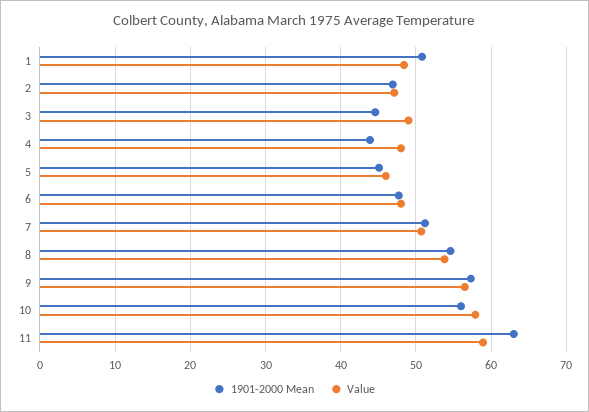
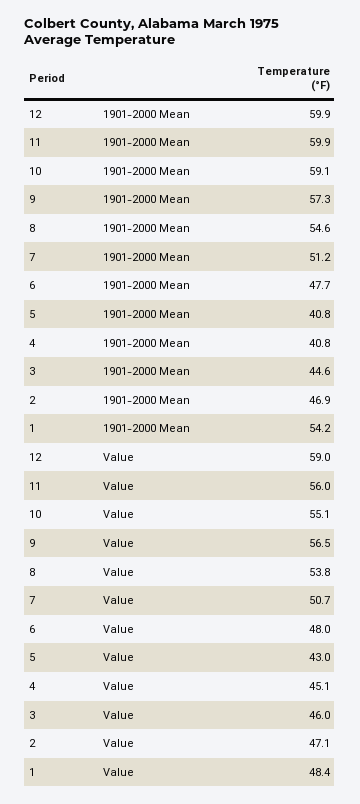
  {
    "1901-2000 Mean": {
-     "1": 51,
+     "1": 54.2,
      "2": 46.9,
      "3": 44.6,
-     "4": 44,
+     "4": 40.8,
-     "5": 45,
+     "5": 40.8,
      "6": 47.7,
      "7": 51.2,
      "8": 54.6,
      "9": 57.3,
-     "10": 56,
+     "10": 59.1,
-     "11": 63
+     "11": 59.9,
+     "12": 59.9
    },
    "Value": {
      "1": 48.4,
      "2": 47.1,
-     "3": 49,
+     "3": 46,
-     "4": 48,
+     "4": 45.1,
-     "5": 46,
+     "5": 43,
      "6": 48,
      "7": 50.7,
      "8": 53.8,
      "9": 56.5,
-     "10": 58,
+     "10": 55.1,
-     "11": 59
+     "11": 56,
+     "12": 59
    }
  }

